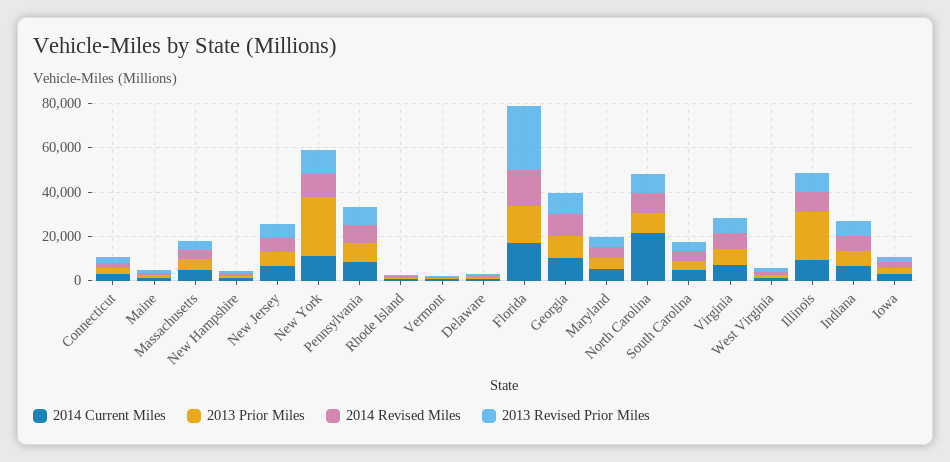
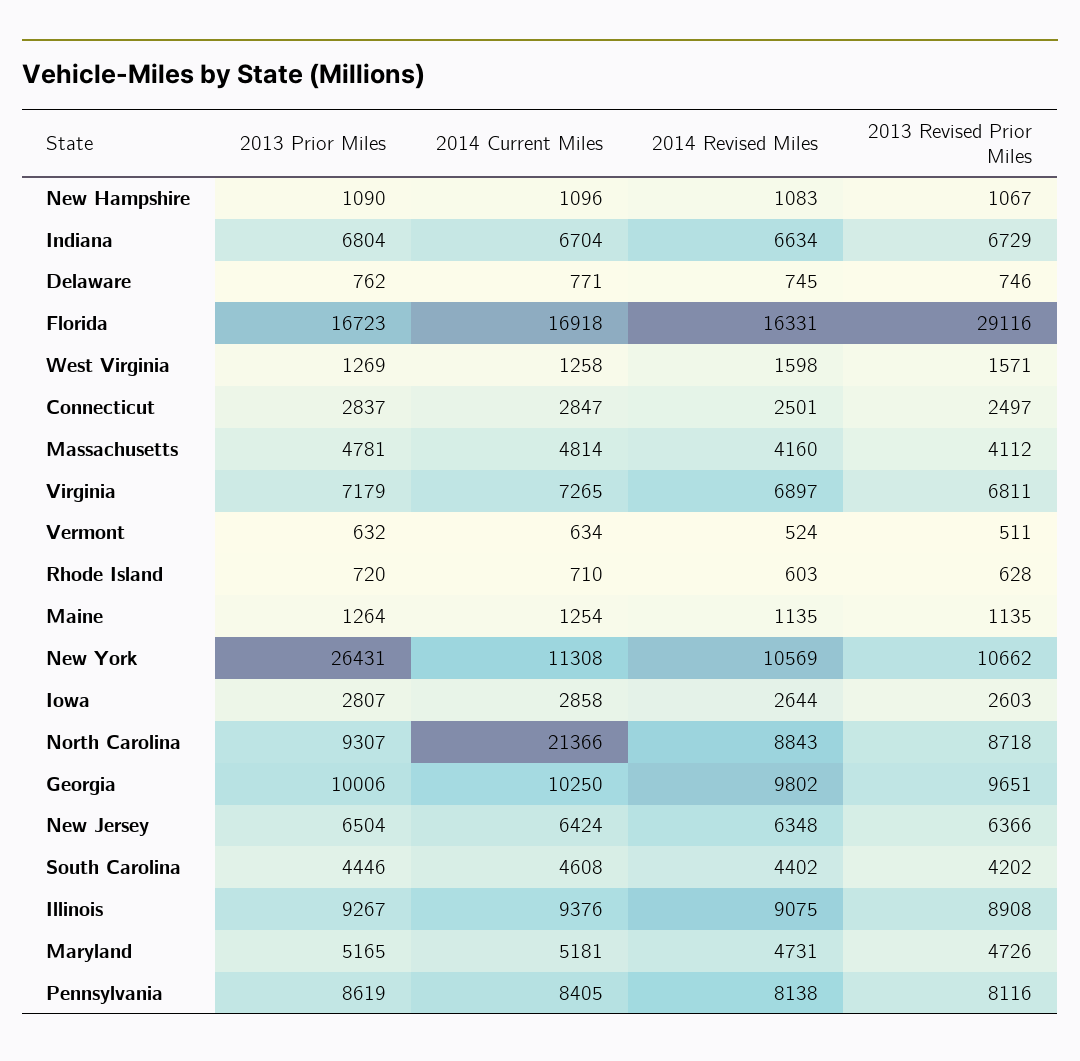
  {
    "2014 Current Miles": {
      "Connecticut": 2847,
      "Maine": 1254,
      "Massachusetts": 4814,
      "New Hampshire": 1096,
      "New Jersey": 6424,
      "New York": 11308,
      "Pennsylvania": 8405,
      "Rhode Island": 710,
      "Vermont": 634,
      "Delaware": 771,
      "Florida": 16918,
      "Georgia": 10250,
      "Maryland": 5181,
      "North Carolina": 21366,
      "South Carolina": 4608,
      "Virginia": 7265,
      "West Virginia": 1258,
      "Illinois": 9376,
      "Indiana": 6704,
      "Iowa": 2858
    },
    "2013 Prior Miles": {
      "Connecticut": 2837,
      "Maine": 1264,
      "Massachusetts": 4781,
      "New Hampshire": 1090,
      "New Jersey": 6504,
      "New York": 26431,
      "Pennsylvania": 8619,
      "Rhode Island": 720,
      "Vermont": 632,
      "Delaware": 762,
      "Florida": 16723,
      "Georgia": 10006,
      "Maryland": 5165,
      "North Carolina": 9307,
      "South Carolina": 4446,
      "Virginia": 7179,
      "West Virginia": 1269,
-     "Illinois": 20000,
+     "Illinois": 9267,
      "Indiana": 6804,
      "Iowa": 2807
    },
    "2014 Revised Miles": {
      "Connecticut": 2501,
      "Maine": 1135,
      "Massachusetts": 4160,
      "New Hampshire": 1083,
      "New Jersey": 6348,
      "New York": 10569,
      "Pennsylvania": 8138,
      "Rhode Island": 603,
      "Vermont": 524,
      "Delaware": 745,
      "Florida": 16331,
      "Georgia": 9802,
      "Maryland": 4731,
      "North Carolina": 8843,
      "South Carolina": 4402,
      "Virginia": 6897,
      "West Virginia": 1598,
      "Illinois": 9075,
      "Indiana": 6634,
      "Iowa": 2644
    },
    "2013 Revised Prior Miles": {
      "Connecticut": 2497,
      "Maine": 1135,
      "Massachusetts": 4112,
      "New Hampshire": 1067,
      "New Jersey": 6366,
      "New York": 10662,
      "Pennsylvania": 8116,
      "Rhode Island": 628,
      "Vermont": 511,
      "Delaware": 746,
      "Florida": 29116,
      "Georgia": 9651,
      "Maryland": 4726,
      "North Carolina": 8718,
      "South Carolina": 4202,
      "Virginia": 6811,
      "West Virginia": 1571,
      "Illinois": 8908,
      "Indiana": 6729,
      "Iowa": 2603
    }
  }

